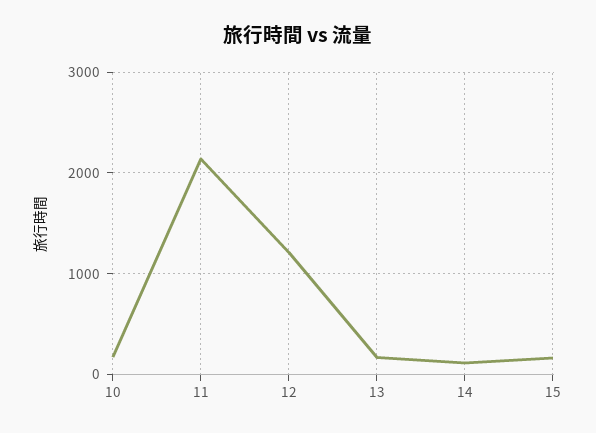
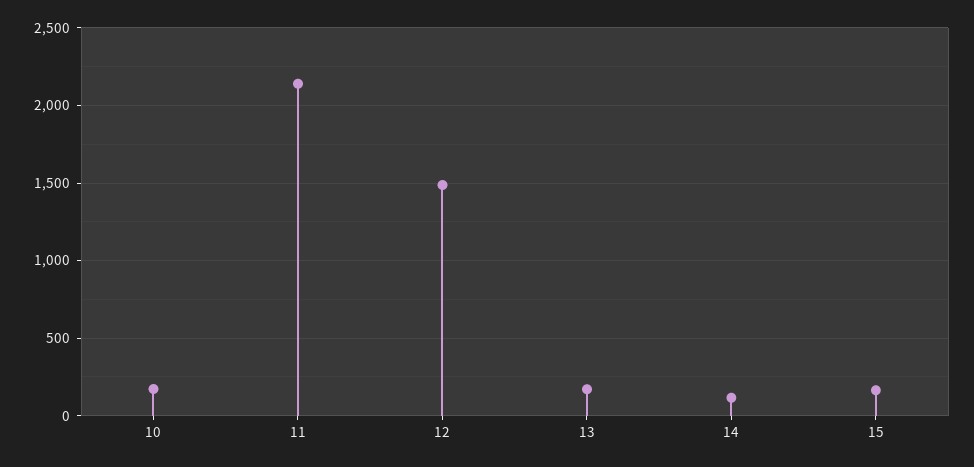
  {
    "10": 150,
    "11": 2150,
-   "12": 1200,
+   "12": 1500,
    "13": 150,
    "14": 100,
    "15": 150
  }

